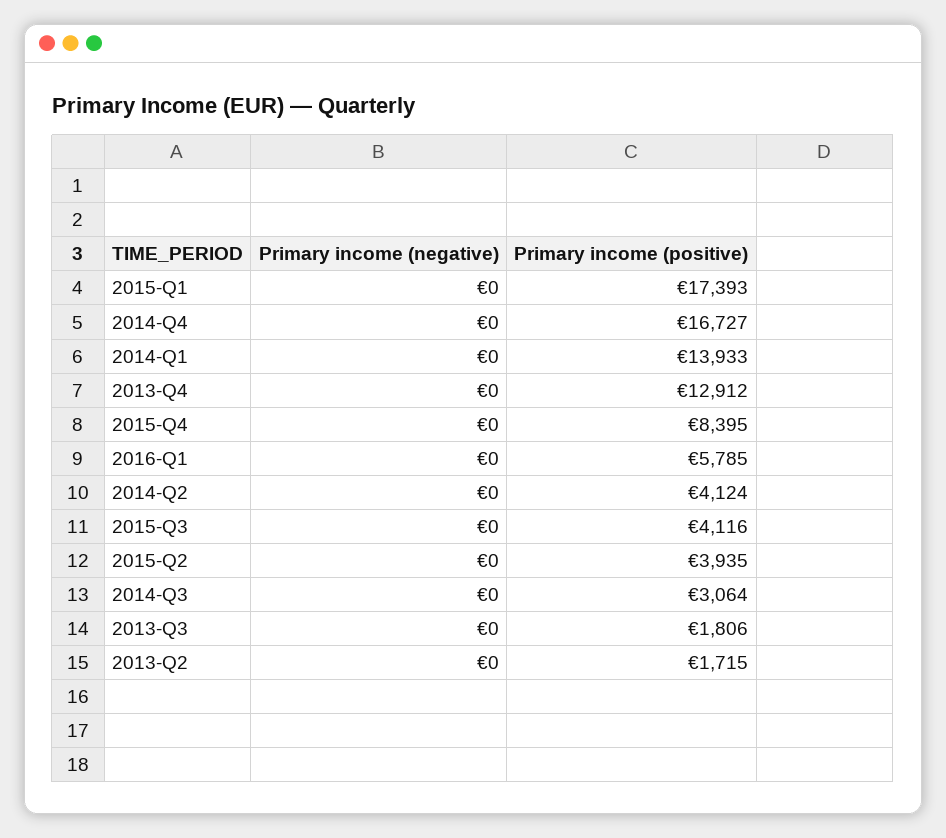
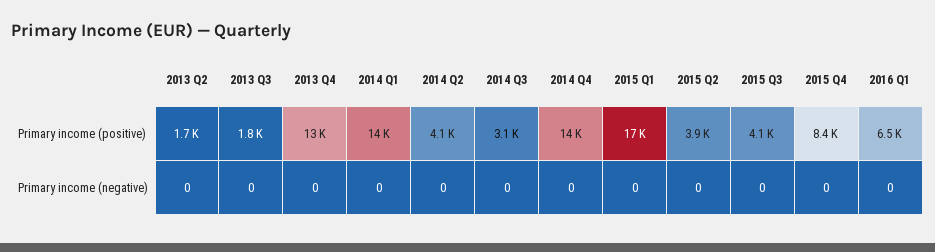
  {
    "Primary income (negative)": {
      "2015-Q1": 0,
      "2014-Q4": 0,
      "2014-Q1": 0,
      "2013-Q4": 0,
      "2015-Q4": 0,
      "2016-Q1": 0,
      "2014-Q2": 0,
      "2015-Q3": 0,
      "2015-Q2": 0,
      "2014-Q3": 0,
      "2013-Q3": 0,
      "2013-Q2": 0
    },
    "Primary income (positive)": {
      "2015-Q1": 17393,
-     "2014-Q4": 16727,
+     "2014-Q4": 14000,
      "2014-Q1": 13933,
      "2013-Q4": 12912,
      "2015-Q4": 8395,
-     "2016-Q1": 5785,
+     "2016-Q1": 6500,
      "2014-Q2": 4124,
      "2015-Q3": 4116,
      "2015-Q2": 3935,
      "2014-Q3": 3064,
      "2013-Q3": 1806,
      "2013-Q2": 1715
    }
  }

